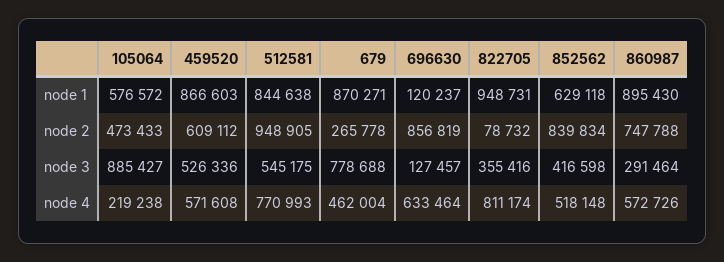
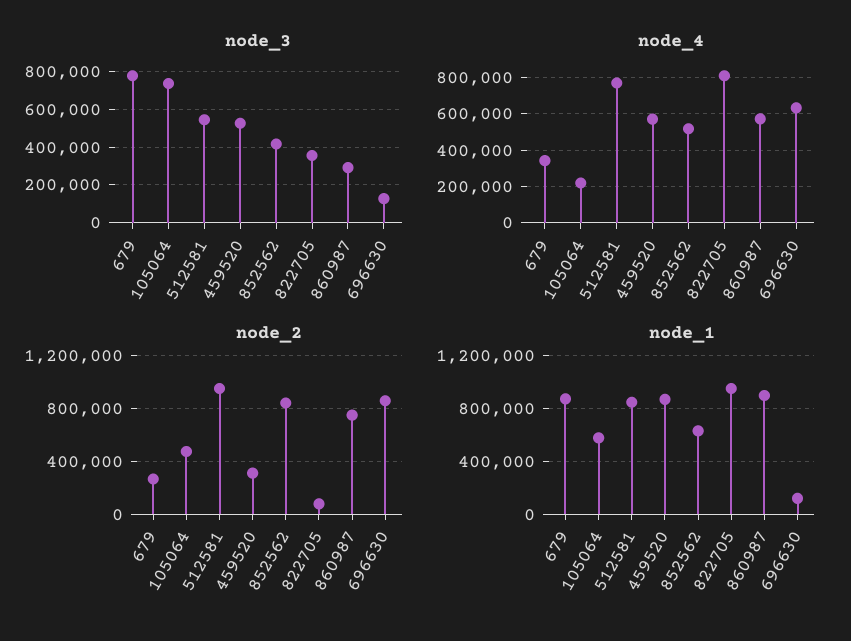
  {
    "node 1": {
      "105064": 576572,
      "459520": 866603,
      "512581": 844638,
      "679": 870271,
      "696630": 120237,
      "822705": 948731,
      "852562": 629118,
      "860987": 895430
    },
    "node 2": {
      "105064": 473433,
-     "459520": 609112,
+     "459520": 300000,
      "512581": 948905,
      "679": 265778,
      "696630": 856819,
      "822705": 78732,
      "852562": 839834,
      "860987": 747788
    },
    "node 3": {
-     "105064": 885427,
+     "105064": 750000,
      "459520": 526336,
      "512581": 545175,
      "679": 778688,
      "696630": 127457,
      "822705": 355416,
      "852562": 416598,
      "860987": 291464
    },
    "node 4": {
      "105064": 219238,
      "459520": 571608,
      "512581": 770993,
-     "679": 462004,
+     "679": 350000,
      "696630": 633464,
      "822705": 811174,
      "852562": 518148,
      "860987": 572726
    }
  }

